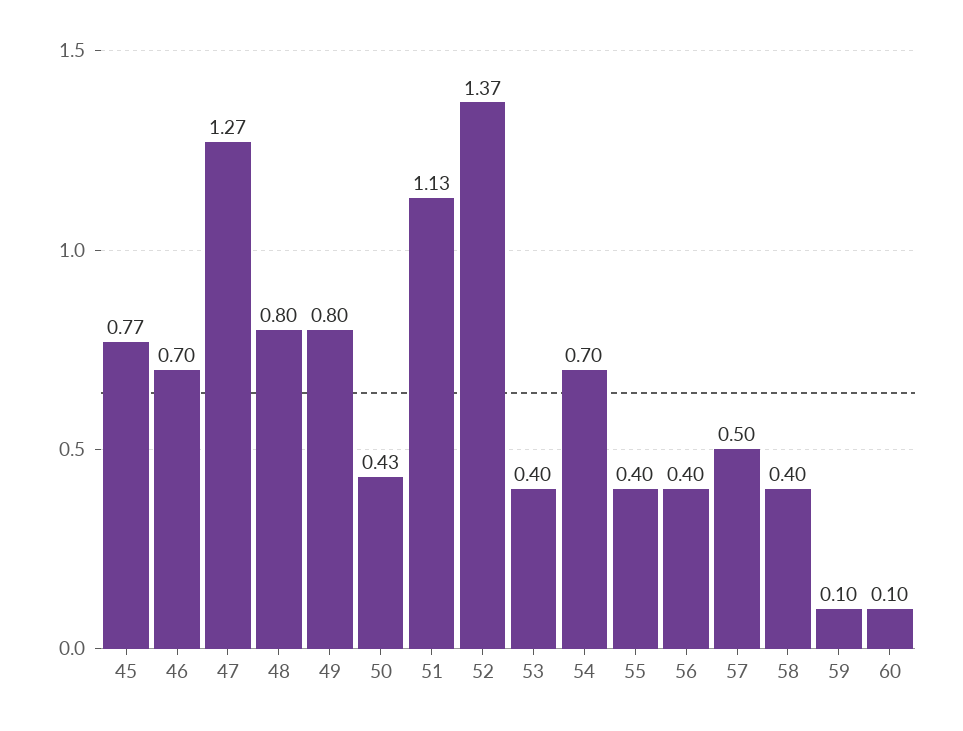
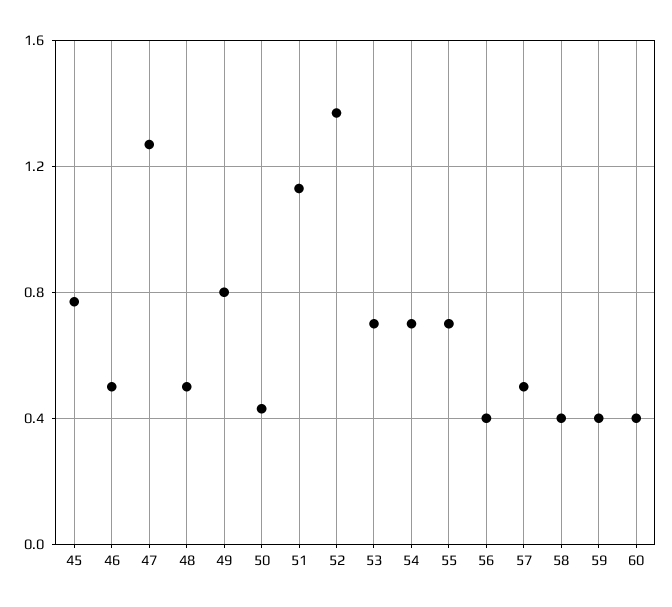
  {
    "45": 0.77,
-   "46": 0.7,
+   "46": 0.5,
    "47": 1.27,
-   "48": 0.8,
+   "48": 0.5,
    "49": 0.8,
    "50": 0.43,
    "51": 1.13,
    "52": 1.37,
-   "53": 0.4,
+   "53": 0.7,
    "54": 0.7,
-   "55": 0.4,
+   "55": 0.7,
    "56": 0.4,
    "57": 0.5,
    "58": 0.4,
-   "59": 0.1,
+   "59": 0.4,
-   "60": 0.1
+   "60": 0.4
  }

